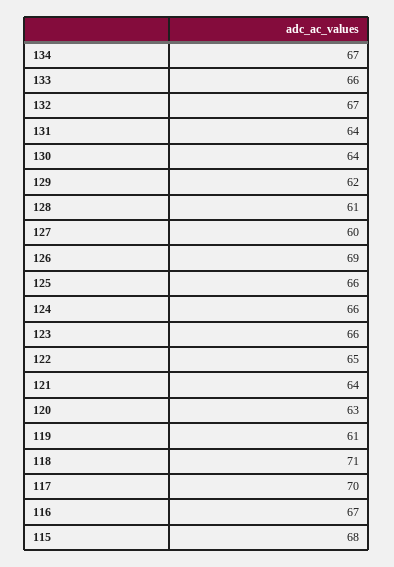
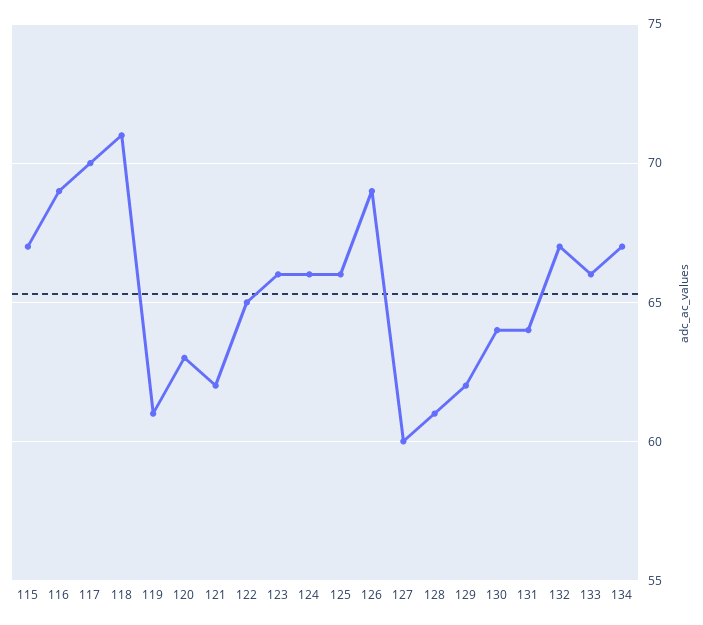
  {
    "134": 67,
    "133": 66,
    "132": 67,
    "131": 64,
    "130": 64,
    "129": 62,
    "128": 61,
    "127": 60,
    "126": 69,
    "125": 66,
    "124": 66,
    "123": 66,
    "122": 65,
-   "121": 64,
+   "121": 62,
    "120": 63,
    "119": 61,
    "118": 71,
    "117": 70,
-   "116": 67,
+   "116": 69,
-   "115": 68
+   "115": 67
  }

